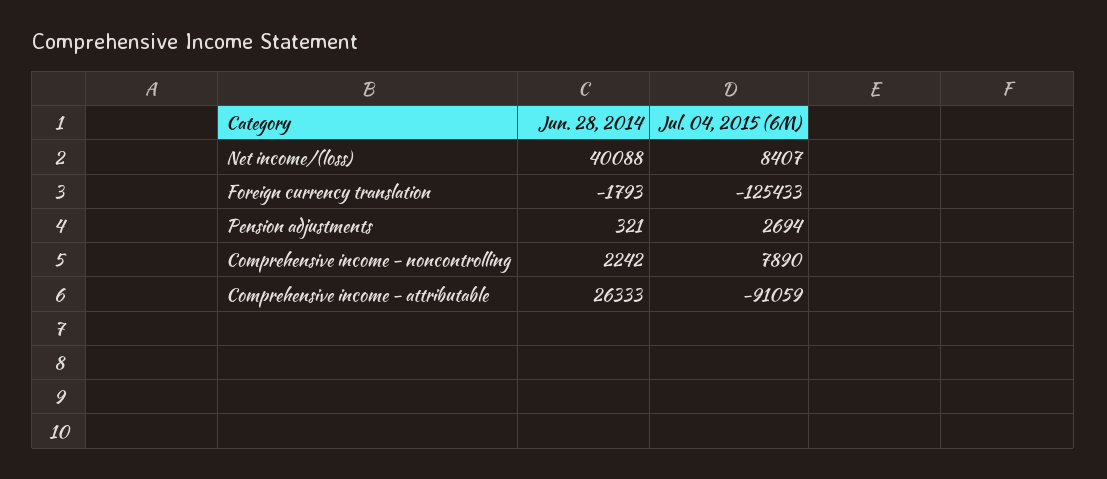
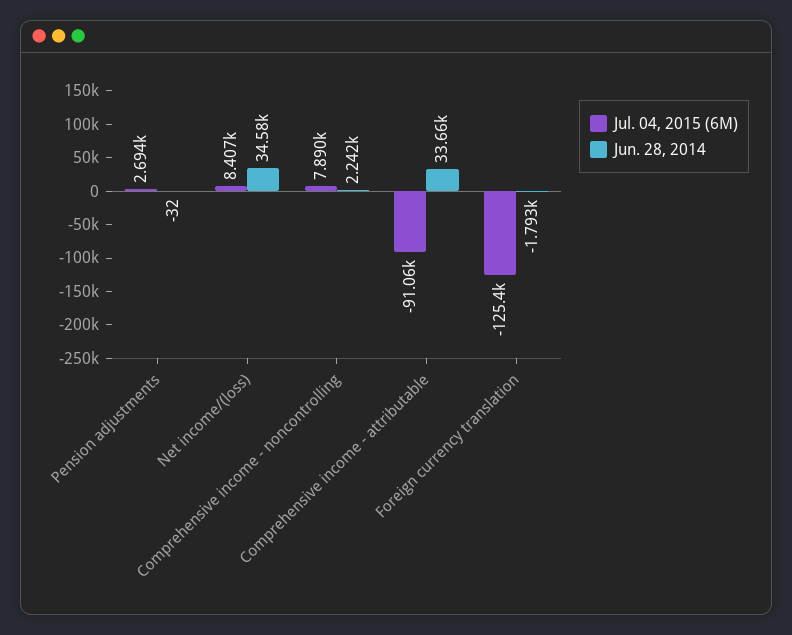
  {
    "Jun. 28, 2014": {
-     "Net income/(loss)": 40088,
+     "Net income/(loss)": 34580,
      "Foreign currency translation": -1793,
-     "Pension adjustments": 321,
+     "Pension adjustments": -32,
      "Comprehensive income - noncontrolling": 2242,
-     "Comprehensive income - attributable": 26333
+     "Comprehensive income - attributable": 33660
    },
    "Jul. 04, 2015 (6M)": {
      "Net income/(loss)": 8407,
      "Foreign currency translation": -125433,
      "Pension adjustments": 2694,
      "Comprehensive income - noncontrolling": 7890,
      "Comprehensive income - attributable": -91059
    }
  }

